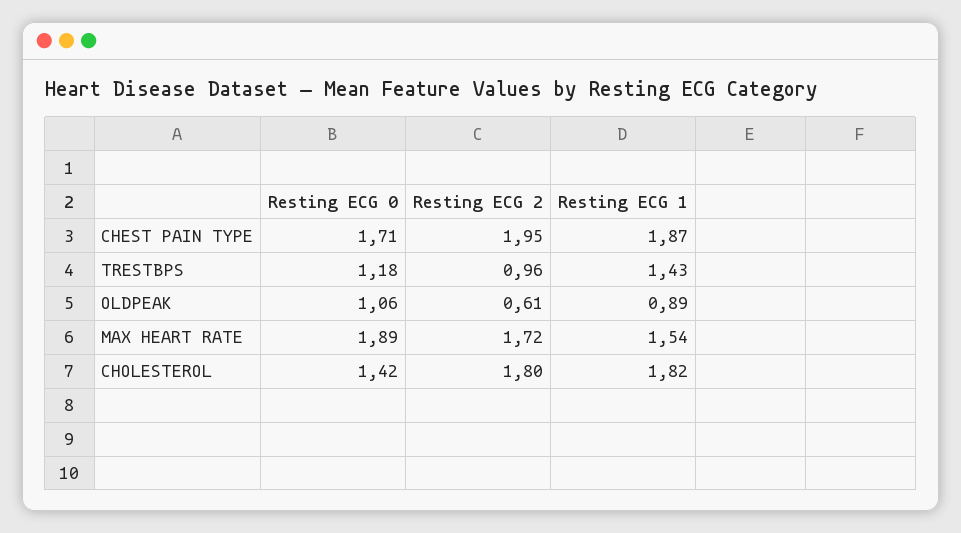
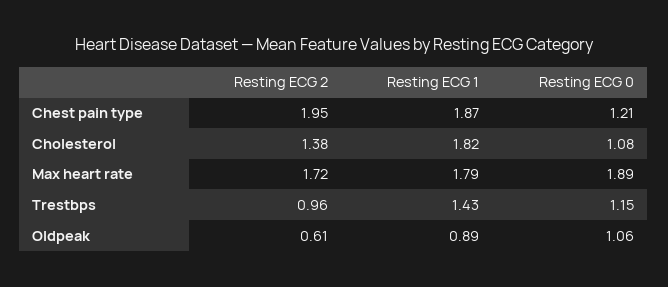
  {
    "Resting ECG 0": {
-     "CHEST PAIN TYPE": 1.71,
+     "CHEST PAIN TYPE": 1.21,
-     "TRESTBPS": 1.18,
+     "TRESTBPS": 1.15,
      "OLDPEAK": 1.06,
      "MAX HEART RATE": 1.89,
-     "CHOLESTEROL": 1.42
+     "CHOLESTEROL": 1.08
    },
    "Resting ECG 2": {
      "CHEST PAIN TYPE": 1.95,
      "TRESTBPS": 0.96,
      "OLDPEAK": 0.61,
      "MAX HEART RATE": 1.72,
-     "CHOLESTEROL": 1.8
+     "CHOLESTEROL": 1.38
    },
    "Resting ECG 1": {
      "CHEST PAIN TYPE": 1.87,
      "TRESTBPS": 1.43,
      "OLDPEAK": 0.89,
-     "MAX HEART RATE": 1.54,
+     "MAX HEART RATE": 1.79,
      "CHOLESTEROL": 1.82
    }
  }

